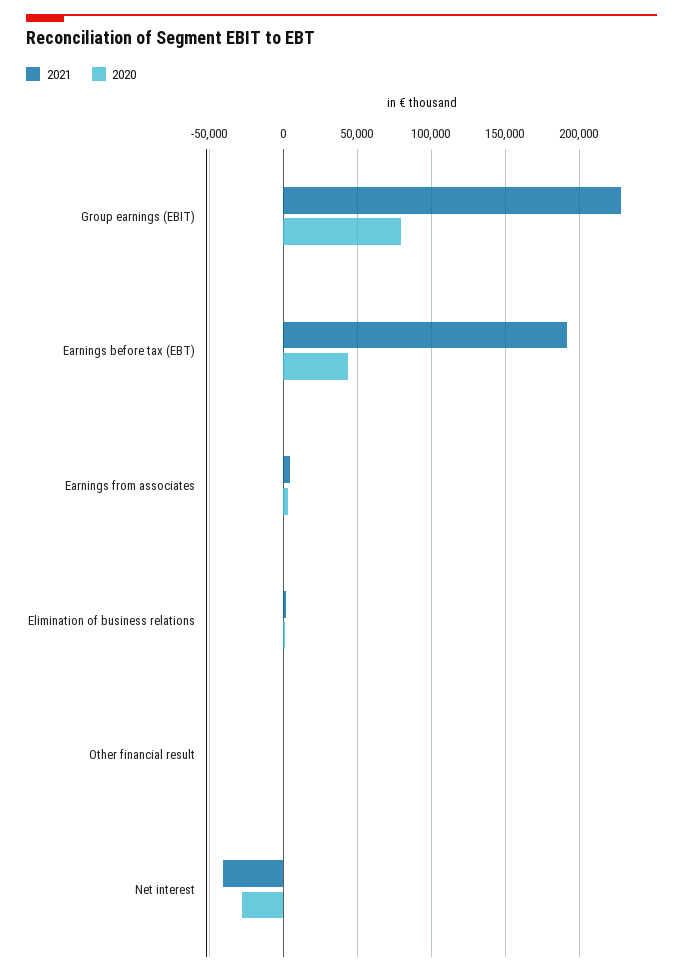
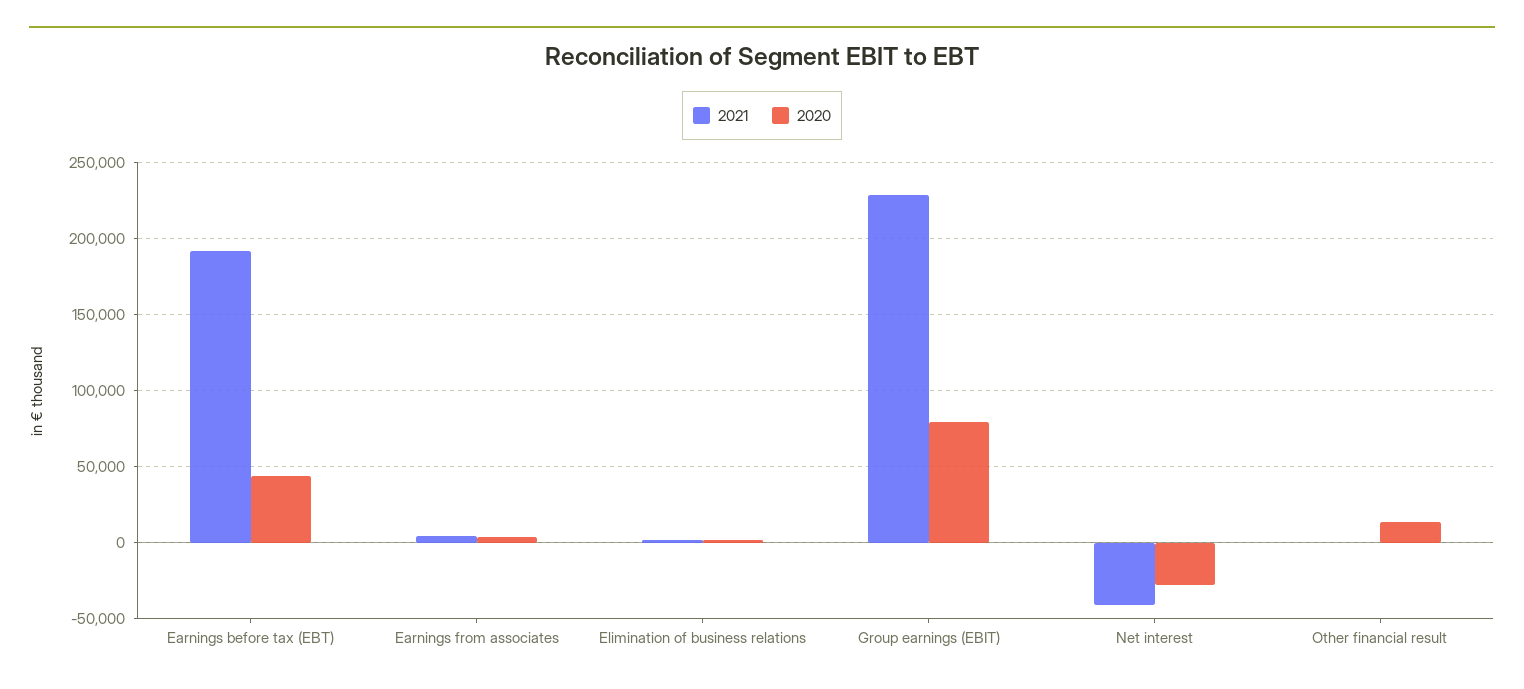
  {
    "2021": {
      "Group earnings (EBIT)": 230000,
      "Earnings before tax (EBT)": 190000,
      "Earnings from associates": 5000,
      "Elimination of business relations": 0,
      "Other financial result": 0,
      "Net interest": -40000
    },
    "2020": {
      "Group earnings (EBIT)": 80000,
      "Earnings before tax (EBT)": 45000,
      "Earnings from associates": 5000,
      "Elimination of business relations": 0,
-     "Other financial result": 0,
+     "Other financial result": 15000,
      "Net interest": -30000
    }
  }

